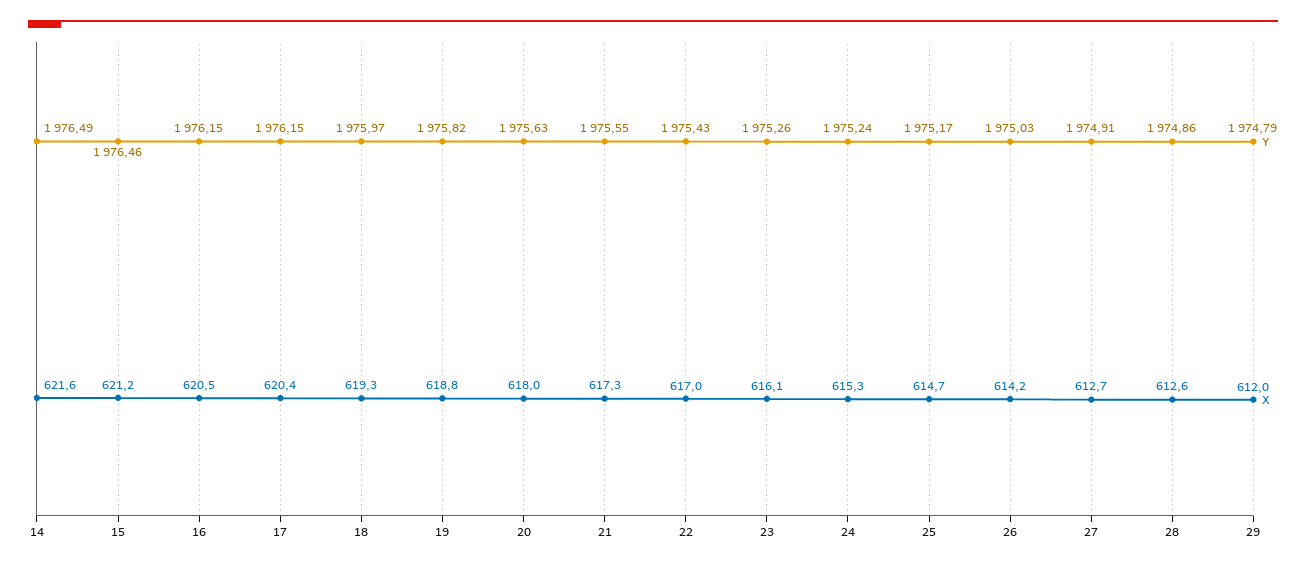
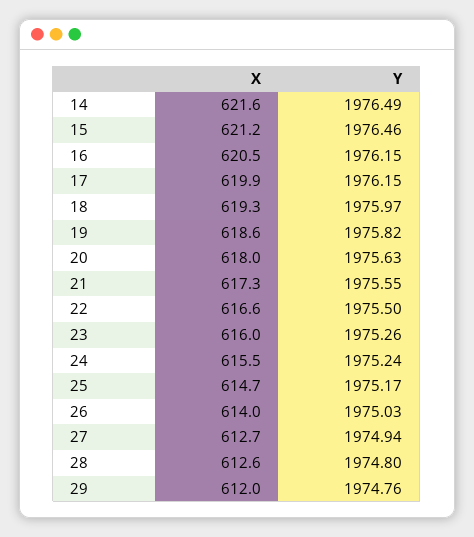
  {
    "Y": {
      "14": 1976.49,
      "15": 1976.46,
      "16": 1976.15,
      "17": 1976.15,
      "18": 1975.97,
      "19": 1975.82,
      "20": 1975.63,
      "21": 1975.55,
-     "22": 1975.43,
+     "22": 1975.5,
      "23": 1975.26,
      "24": 1975.24,
      "25": 1975.17,
      "26": 1975.03,
-     "27": 1974.91,
+     "27": 1974.94,
-     "28": 1974.86,
+     "28": 1974.8,
-     "29": 1974.79
+     "29": 1974.76
    },
    "X": {
      "14": 621.6,
      "15": 621.2,
      "16": 620.5,
-     "17": 620.4,
+     "17": 619.9,
      "18": 619.3,
-     "19": 618.8,
+     "19": 618.6,
      "20": 618,
      "21": 617.3,
-     "22": 617,
+     "22": 616.6,
-     "23": 616.1,
+     "23": 616,
-     "24": 615.3,
+     "24": 615.5,
      "25": 614.7,
-     "26": 614.2,
+     "26": 614,
      "27": 612.7,
      "28": 612.6,
      "29": 612
    }
  }

